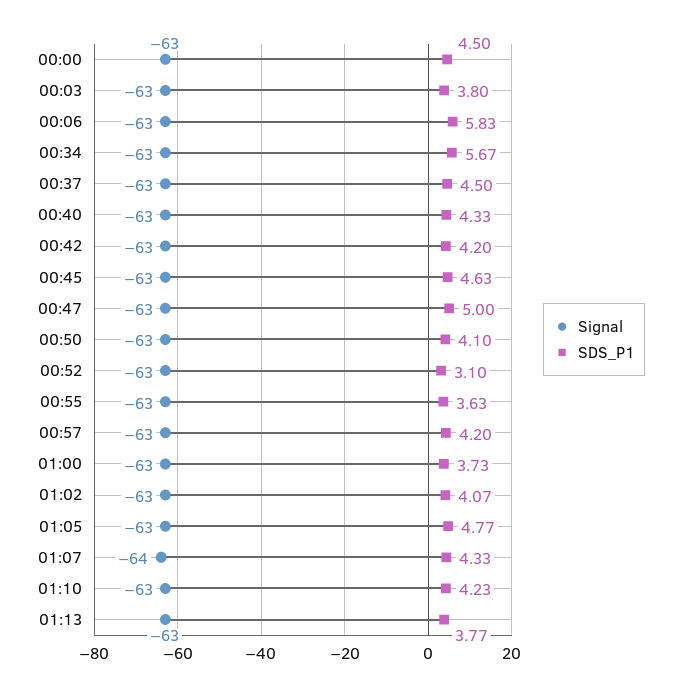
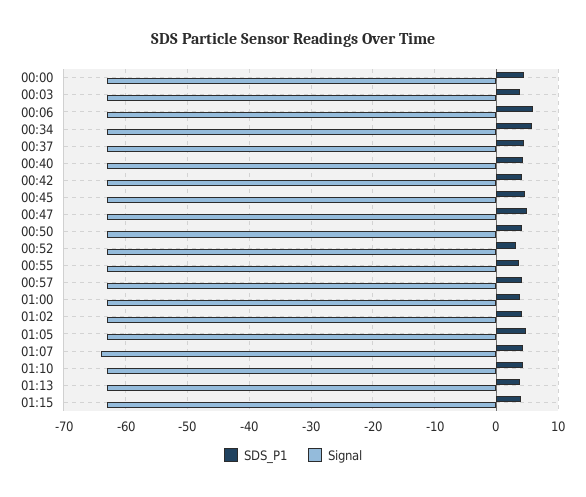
  {
    "Signal": {
      "00:00": -63,
      "00:03": -63,
      "00:06": -63,
      "00:34": -63,
      "00:37": -63,
      "00:40": -63,
      "00:42": -63,
      "00:45": -63,
      "00:47": -63,
      "00:50": -63,
      "00:52": -63,
      "00:55": -63,
      "00:57": -63,
      "01:00": -63,
      "01:02": -63,
      "01:05": -63,
      "01:07": -64,
      "01:10": -63,
-     "01:13": -63
+     "01:13": -63,
+     "01:15": -63
    },
    "SDS_P1": {
      "00:00": 4.5,
      "00:03": 3.8,
      "00:06": 5.83,
      "00:34": 5.67,
      "00:37": 4.5,
      "00:40": 4.33,
      "00:42": 4.2,
      "00:45": 4.63,
      "00:47": 5,
      "00:50": 4.1,
      "00:52": 3.1,
      "00:55": 3.63,
      "00:57": 4.2,
      "01:00": 3.73,
      "01:02": 4.07,
      "01:05": 4.77,
      "01:07": 4.33,
      "01:10": 4.23,
-     "01:13": 3.77
+     "01:13": 3.77,
+     "01:15": 4
    }
  }

